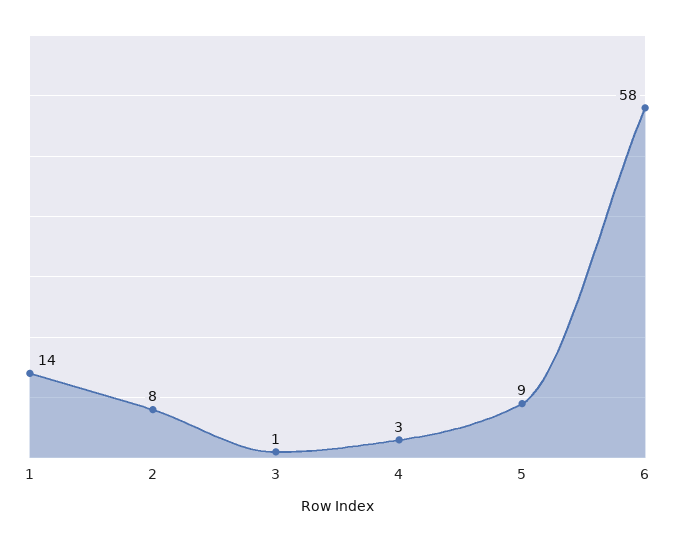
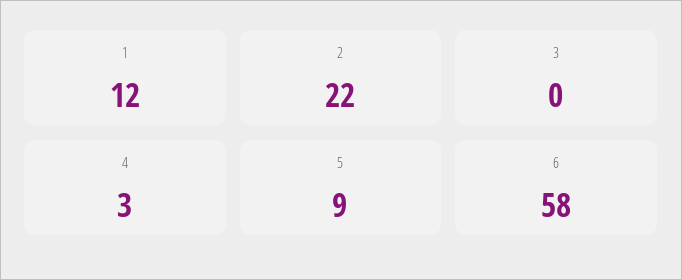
  {
-   "1": 14,
+   "1": 12,
-   "2": 8,
+   "2": 22,
-   "3": 1,
+   "3": 0,
    "4": 3,
    "5": 9,
    "6": 58
  }

